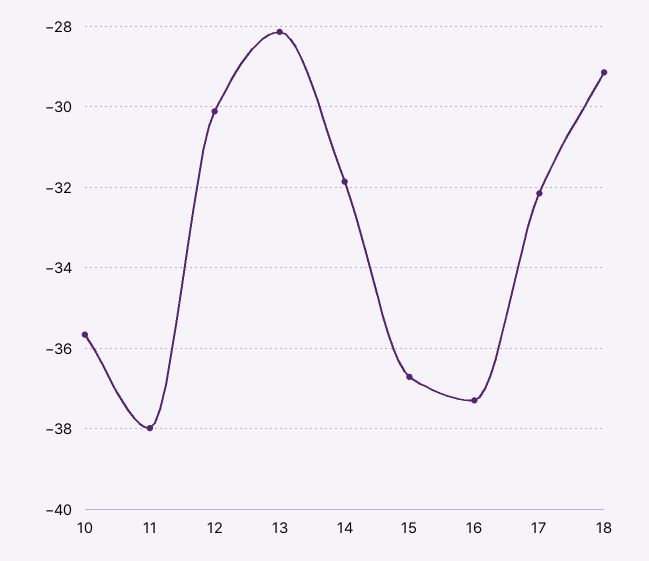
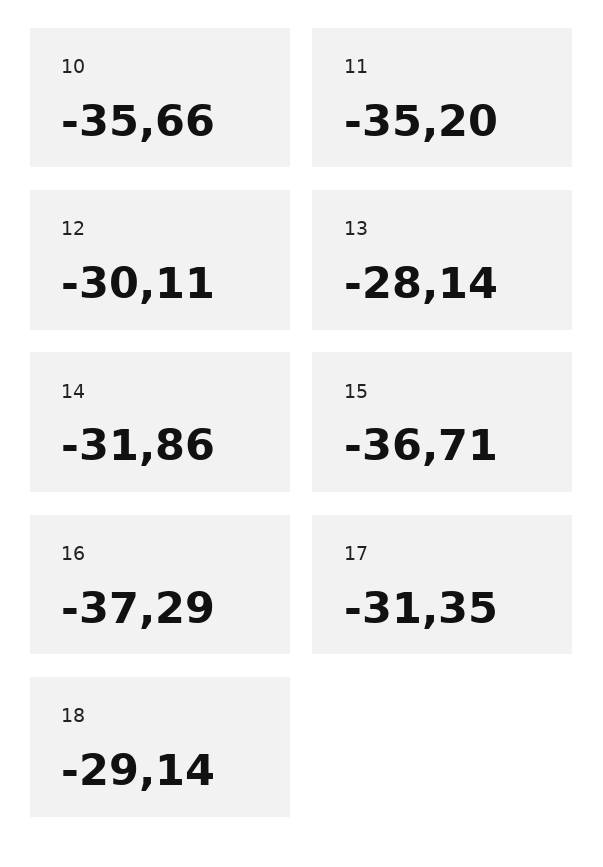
  {
    "10": -35.66,
-   "11": -38,
+   "11": -35.2,
    "12": -30.11,
    "13": -28.14,
    "14": -31.86,
    "15": -36.71,
    "16": -37.29,
-   "17": -32.2,
+   "17": -31.35,
    "18": -29.14
  }

